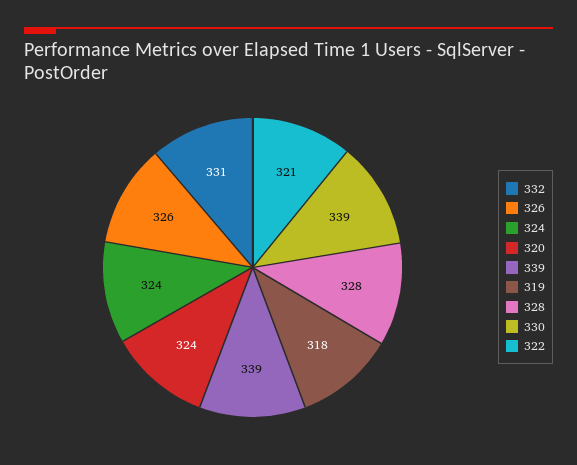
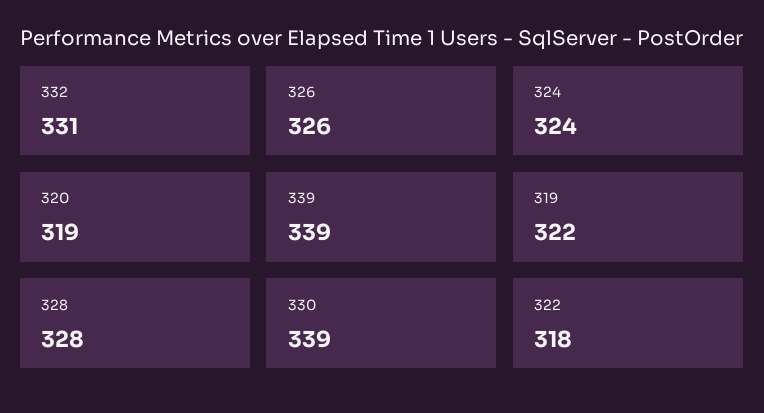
  {
    "332": 331,
    "326": 326,
    "324": 324,
-   "320": 324,
+   "320": 319,
    "339": 339,
-   "319": 318,
+   "319": 322,
    "328": 328,
    "330": 339,
-   "322": 321
+   "322": 318
  }

